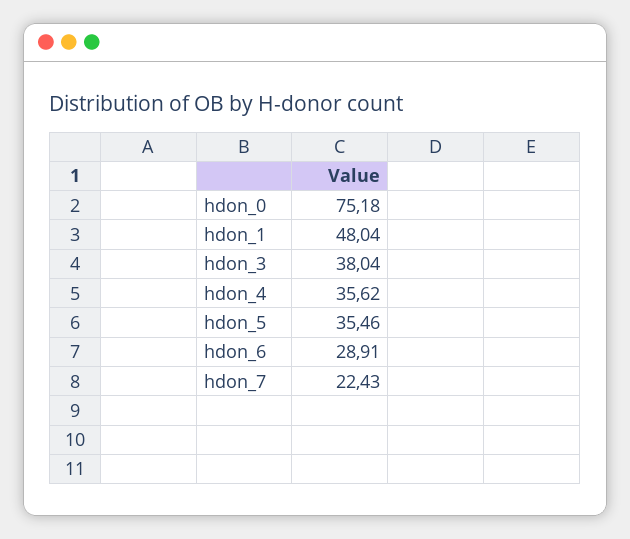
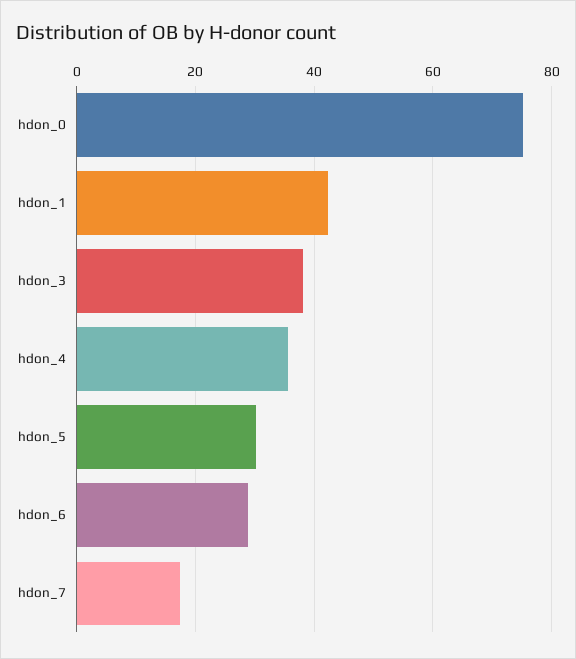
  {
    "hdon_0": 75.18,
-   "hdon_1": 48.04,
+   "hdon_1": 42,
    "hdon_3": 38.04,
    "hdon_4": 35.62,
-   "hdon_5": 35.46,
+   "hdon_5": 30,
    "hdon_6": 28.91,
-   "hdon_7": 22.43
+   "hdon_7": 18
  }

